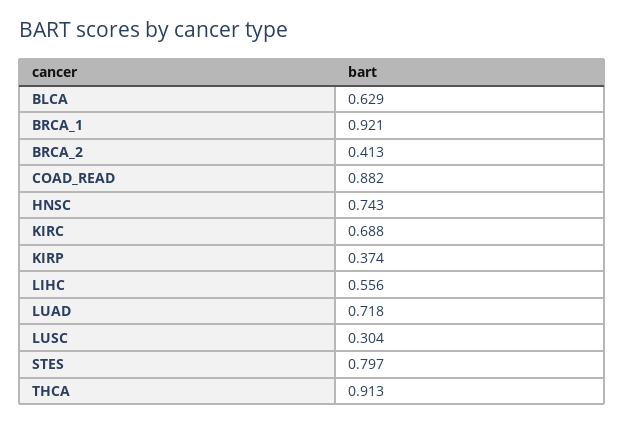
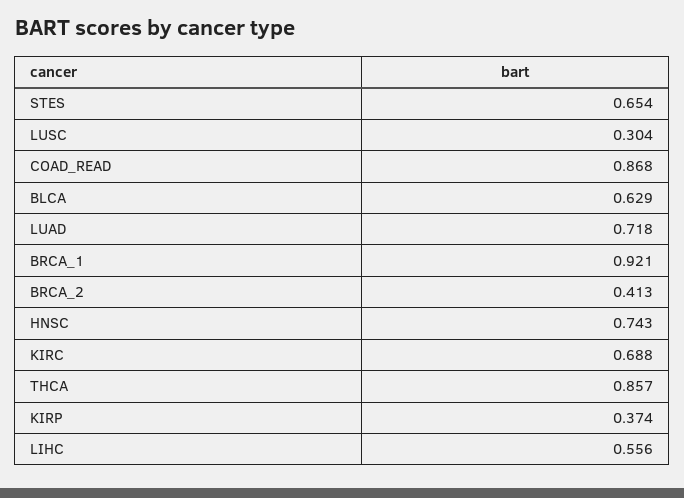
  {
    "BLCA": 0.629,
    "BRCA_1": 0.921,
    "BRCA_2": 0.413,
-   "COAD_READ": 0.882,
+   "COAD_READ": 0.868,
    "HNSC": 0.743,
    "KIRC": 0.688,
    "KIRP": 0.374,
    "LIHC": 0.556,
    "LUAD": 0.718,
    "LUSC": 0.304,
-   "STES": 0.797,
+   "STES": 0.654,
-   "THCA": 0.913
+   "THCA": 0.857
  }

